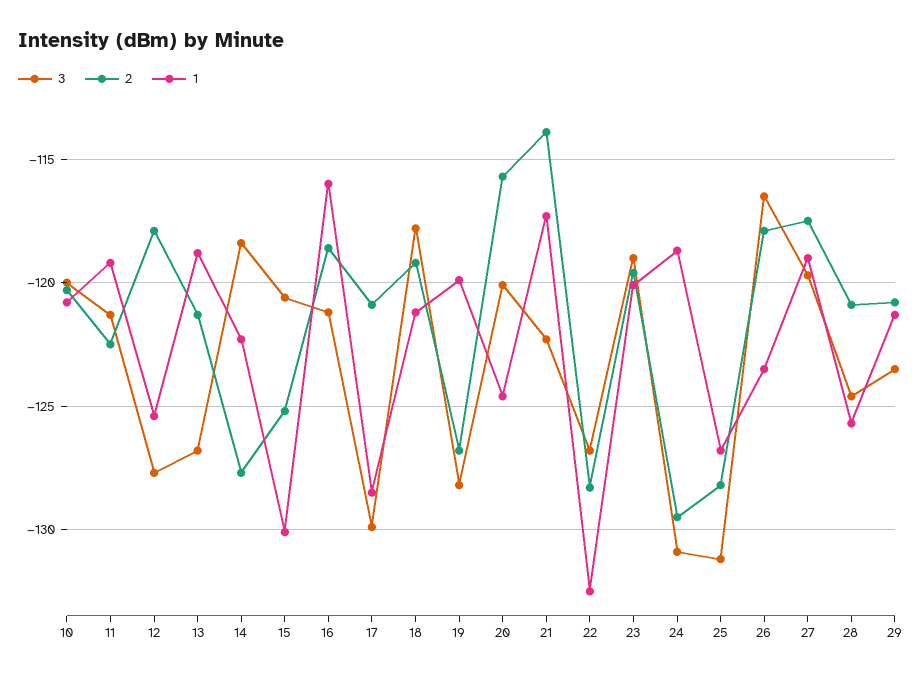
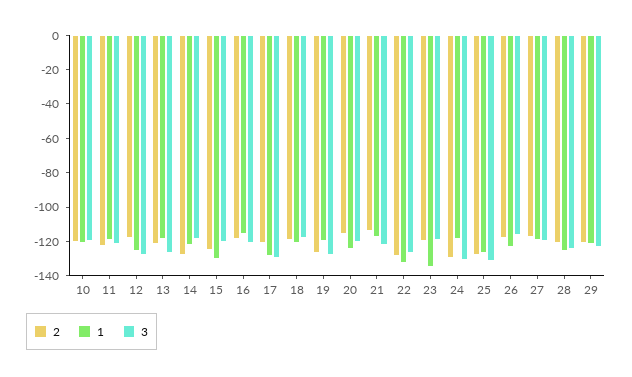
  {
    "3": {
      "10": -120,
      "11": -121.5,
      "12": -127.5,
      "13": -127,
      "14": -118.5,
      "15": -120.5,
      "16": -121,
      "17": -130,
      "18": -118,
      "19": -128,
      "20": -120,
      "21": -122.5,
      "22": -127,
      "23": -119,
      "24": -131,
      "25": -131,
      "26": -116.5,
      "27": -119.5,
      "28": -124.5,
      "29": -123.5
    },
    "2": {
      "10": -120.5,
      "11": -122.5,
      "12": -118,
      "13": -121.5,
      "14": -127.5,
      "15": -125,
      "16": -118.5,
      "17": -121,
      "18": -119,
      "19": -127,
      "20": -115.5,
      "21": -114,
      "22": -128.5,
      "23": -119.5,
      "24": -129.5,
      "25": -128,
      "26": -118,
      "27": -117.5,
      "28": -121,
      "29": -121
    },
    "1": {
      "10": -121,
      "11": -119,
      "12": -125.5,
      "13": -119,
      "14": -122.5,
      "15": -130,
      "16": -116,
      "17": -128.5,
      "18": -121,
      "19": -120,
      "20": -124.5,
      "21": -117.5,
      "22": -132.5,
-     "23": -120,
+     "23": -135,
      "24": -118.5,
      "25": -127,
      "26": -123.5,
      "27": -119,
      "28": -125.5,
      "29": -121.5
    }
  }

